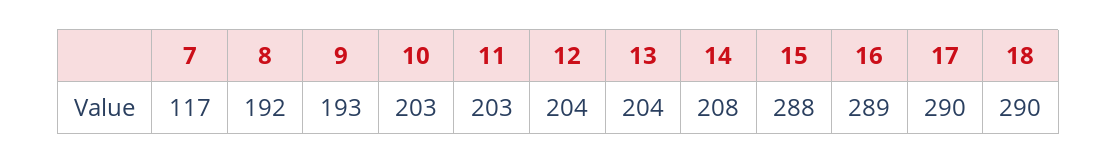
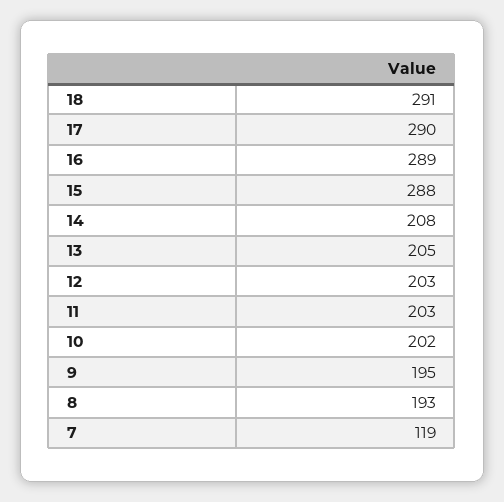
  {
-   "7": 117,
+   "7": 119,
-   "8": 192,
+   "8": 193,
-   "9": 193,
+   "9": 195,
-   "10": 203,
+   "10": 202,
    "11": 203,
-   "12": 204,
+   "12": 203,
-   "13": 204,
+   "13": 205,
    "14": 208,
    "15": 288,
    "16": 289,
    "17": 290,
-   "18": 290
+   "18": 291
  }

